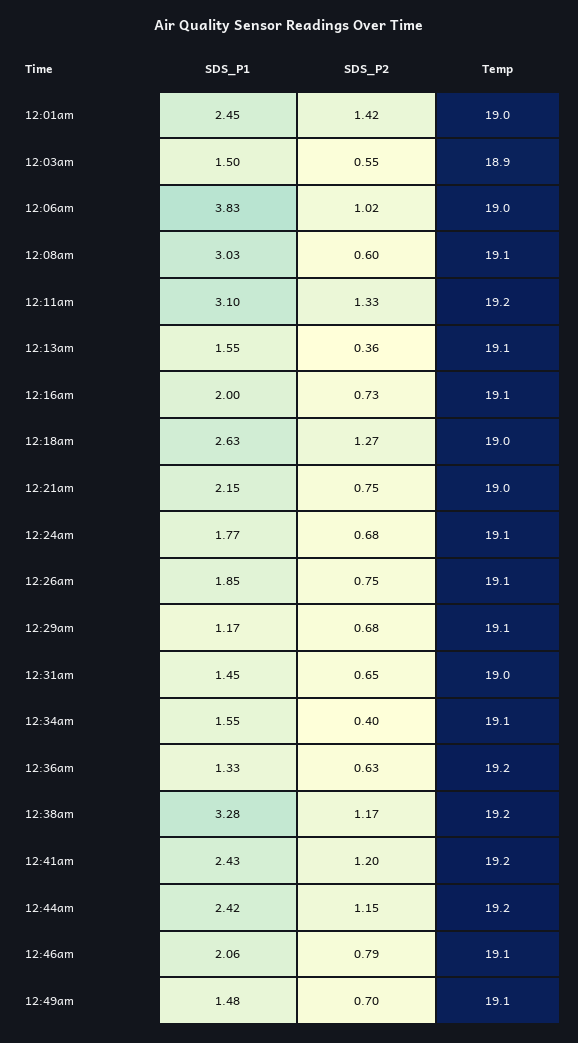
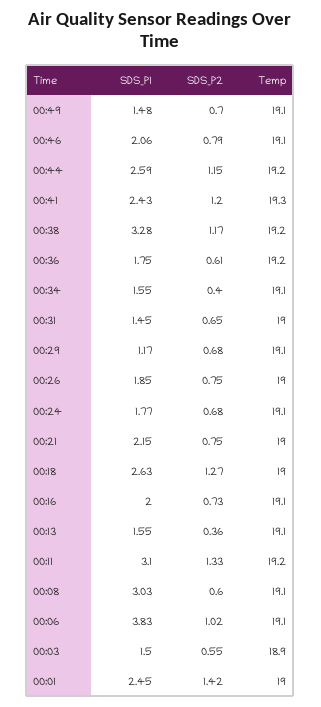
  {
    "SDS_P1": {
      "12:01am": 2.45,
      "12:03am": 1.5,
      "12:06am": 3.83,
      "12:08am": 3.03,
      "12:11am": 3.1,
      "12:13am": 1.55,
      "12:16am": 2,
      "12:18am": 2.63,
      "12:21am": 2.15,
      "12:24am": 1.77,
      "12:26am": 1.85,
      "12:29am": 1.17,
      "12:31am": 1.45,
      "12:34am": 1.55,
-     "12:36am": 1.33,
+     "12:36am": 1.75,
      "12:38am": 3.28,
      "12:41am": 2.43,
-     "12:44am": 2.42,
+     "12:44am": 2.59,
      "12:46am": 2.06,
      "12:49am": 1.48
    },
    "SDS_P2": {
      "12:01am": 1.42,
      "12:03am": 0.55,
      "12:06am": 1.02,
      "12:08am": 0.6,
      "12:11am": 1.33,
      "12:13am": 0.36,
      "12:16am": 0.73,
      "12:18am": 1.27,
      "12:21am": 0.75,
      "12:24am": 0.68,
      "12:26am": 0.75,
      "12:29am": 0.68,
      "12:31am": 0.65,
      "12:34am": 0.4,
-     "12:36am": 0.63,
+     "12:36am": 0.61,
      "12:38am": 1.17,
      "12:41am": 1.2,
      "12:44am": 1.15,
      "12:46am": 0.79,
      "12:49am": 0.7
    },
    "Temp": {
      "12:01am": 19,
      "12:03am": 18.9,
-     "12:06am": 19,
+     "12:06am": 19.1,
      "12:08am": 19.1,
      "12:11am": 19.2,
      "12:13am": 19.1,
      "12:16am": 19.1,
      "12:18am": 19,
      "12:21am": 19,
      "12:24am": 19.1,
-     "12:26am": 19.1,
+     "12:26am": 19,
      "12:29am": 19.1,
      "12:31am": 19,
      "12:34am": 19.1,
      "12:36am": 19.2,
      "12:38am": 19.2,
-     "12:41am": 19.2,
+     "12:41am": 19.3,
      "12:44am": 19.2,
      "12:46am": 19.1,
      "12:49am": 19.1
    }
  }

